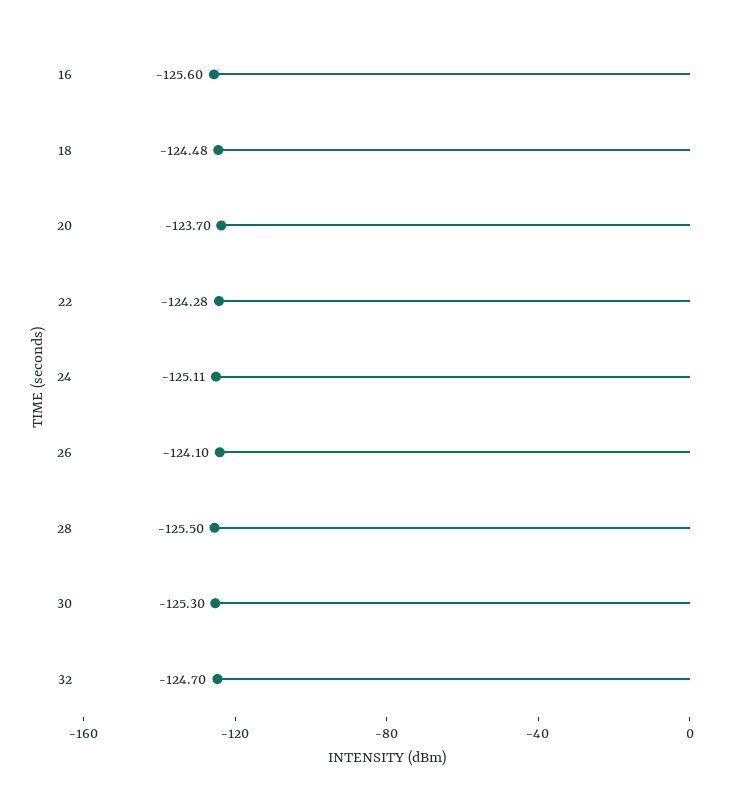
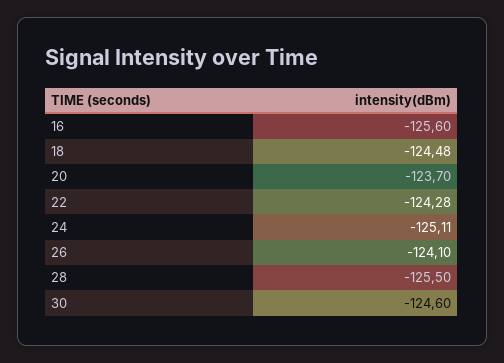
  {
    "16": -125.6,
    "18": -124.48,
    "20": -123.7,
    "22": -124.28,
    "24": -125.11,
    "26": -124.1,
    "28": -125.5,
-   "30": -125.3,
+   "30": -124.6
-   "32": -124.7
  }

